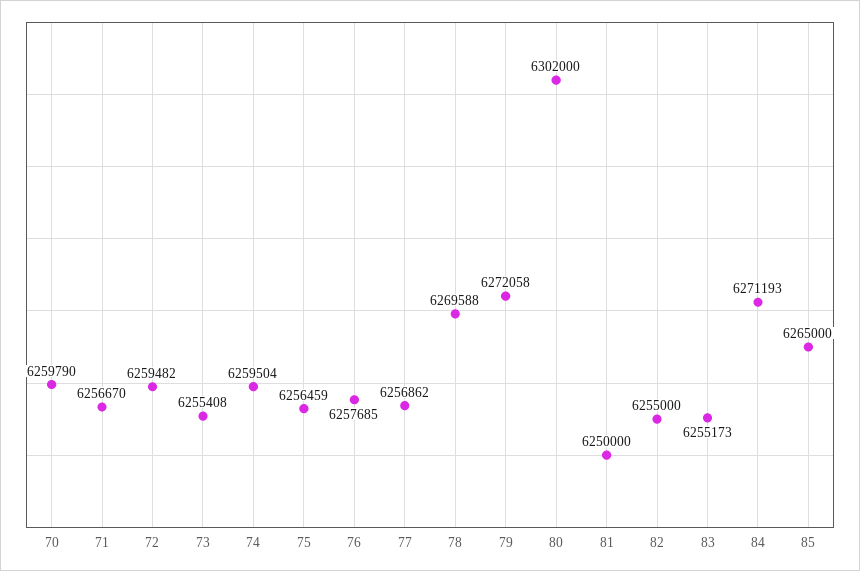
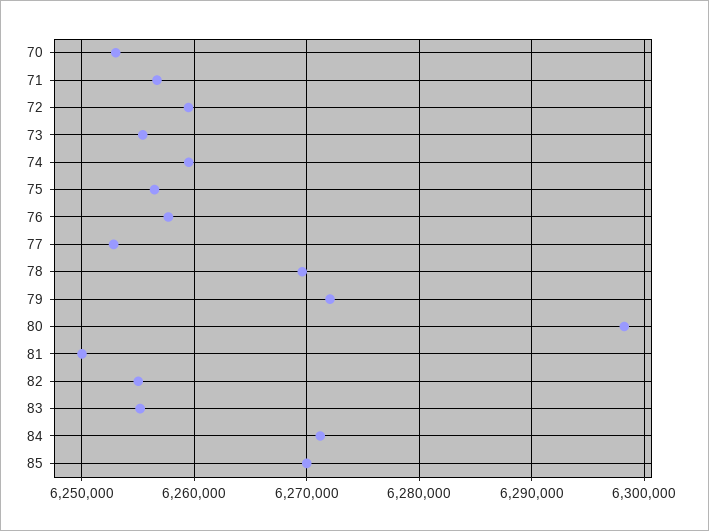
  {
-   "70": 6259790,
+   "70": 6253000,
    "71": 6256670,
    "72": 6259482,
    "73": 6255408,
    "74": 6259504,
    "75": 6256459,
    "76": 6257685,
-   "77": 6256862,
+   "77": 6253000,
    "78": 6269588,
    "79": 6272058,
-   "80": 6302000,
+   "80": 6298000,
    "81": 6250000,
    "82": 6255000,
    "83": 6255173,
    "84": 6271193,
-   "85": 6265000
+   "85": 6270000
  }

